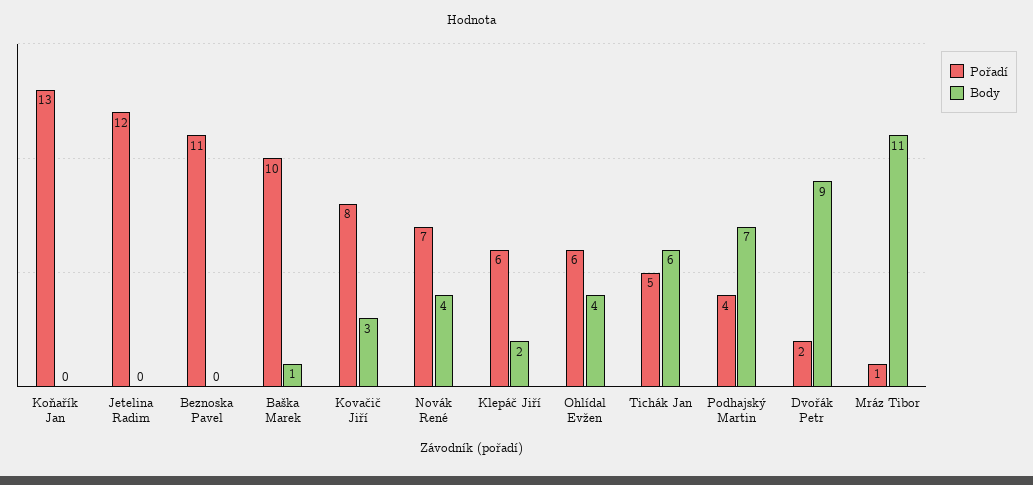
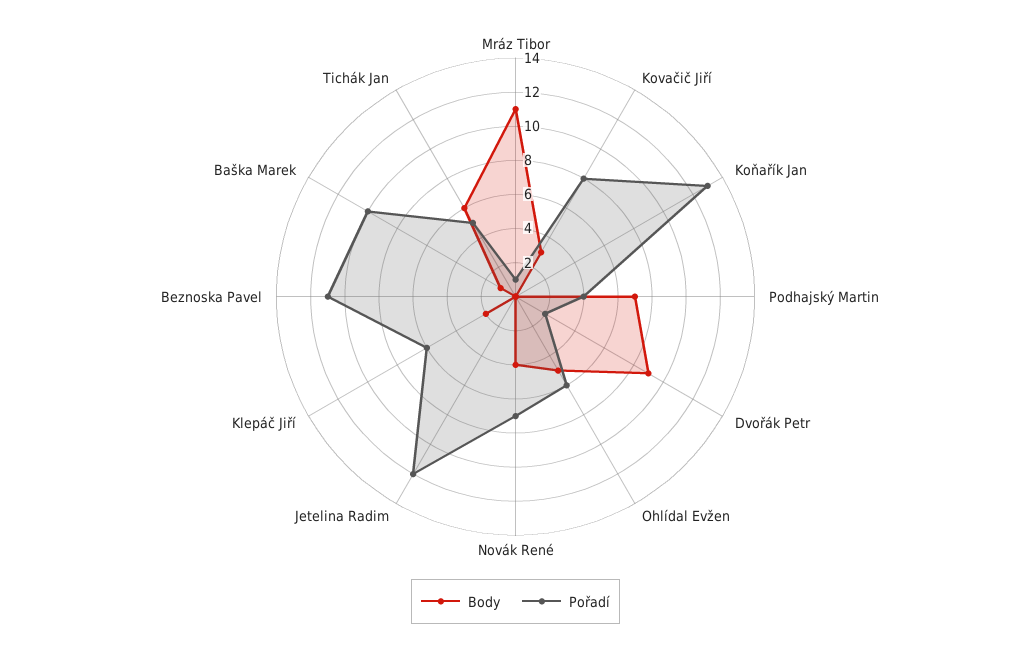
  {
    "Pořadí": {
      "Koňařík Jan": 13,
      "Jetelina Radim": 12,
      "Beznoska Pavel": 11,
      "Baška Marek": 10,
      "Kovačič Jiří": 8,
      "Novák René": 7,
      "Klepáč Jiří": 6,
      "Ohlídal Evžen": 6,
      "Tichák Jan": 5,
      "Podhajský Martin": 4,
      "Dvořák Petr": 2,
      "Mráz Tibor": 1
    },
    "Body": {
      "Koňařík Jan": 0,
      "Jetelina Radim": 0,
      "Beznoska Pavel": 0,
      "Baška Marek": 1,
      "Kovačič Jiří": 3,
      "Novák René": 4,
      "Klepáč Jiří": 2,
-     "Ohlídal Evžen": 4,
+     "Ohlídal Evžen": 5,
      "Tichák Jan": 6,
      "Podhajský Martin": 7,
      "Dvořák Petr": 9,
      "Mráz Tibor": 11
    }
  }

